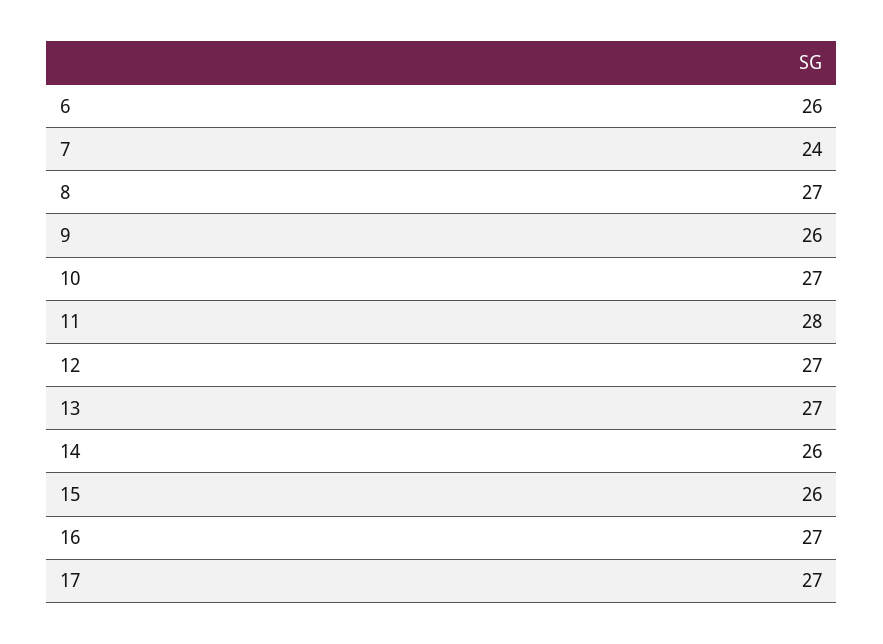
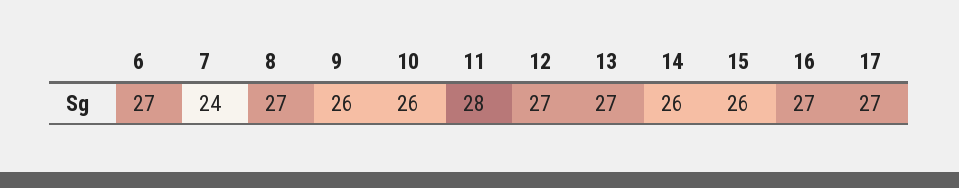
  {
-   "6": 26,
+   "6": 27,
    "7": 24,
    "8": 27,
    "9": 26,
-   "10": 27,
+   "10": 26,
    "11": 28,
    "12": 27,
    "13": 27,
    "14": 26,
    "15": 26,
    "16": 27,
    "17": 27
  }

